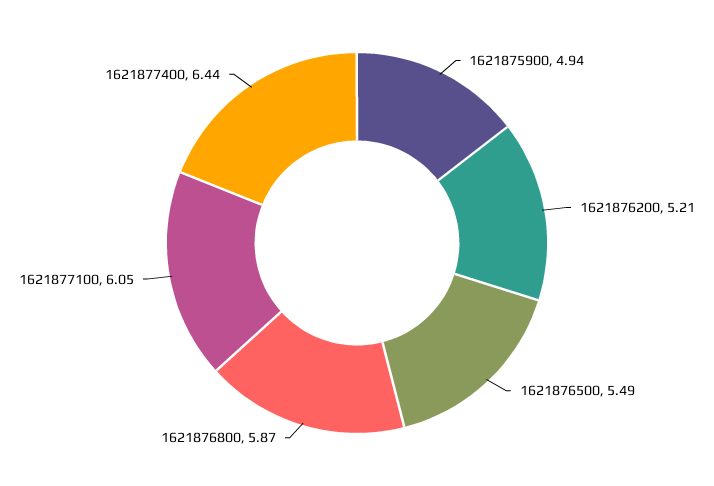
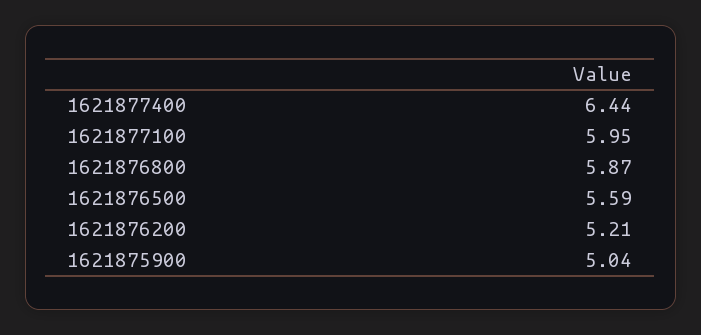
  {
-   "1621875900": 4.94,
+   "1621875900": 5.04,
    "1621876200": 5.21,
-   "1621876500": 5.49,
+   "1621876500": 5.59,
    "1621876800": 5.87,
-   "1621877100": 6.05,
+   "1621877100": 5.95,
    "1621877400": 6.44
  }

